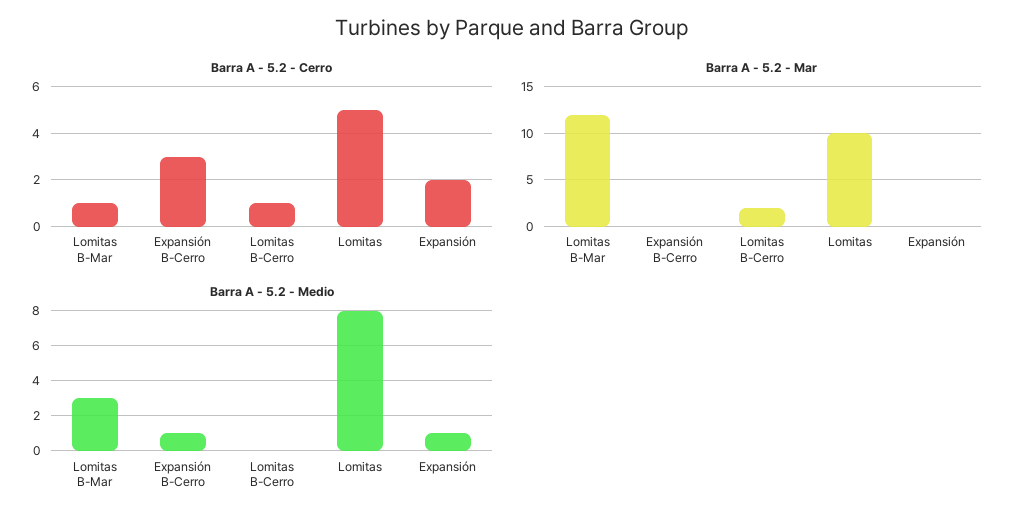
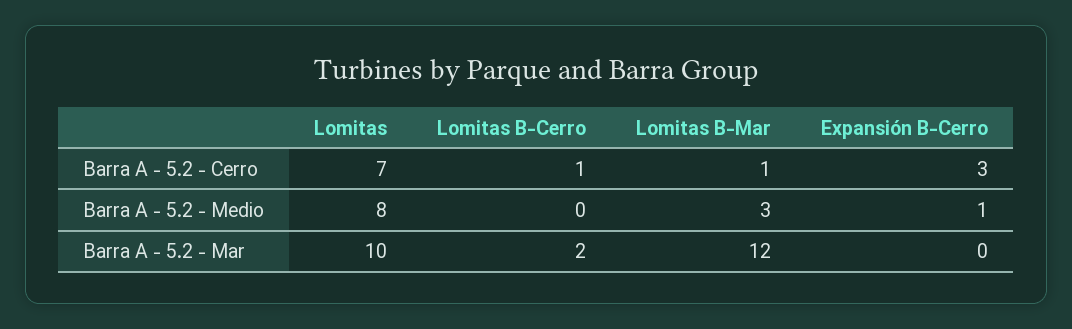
  {
    "Barra A - 5.2 - Cerro": {
      "Lomitas B-Mar": 1,
      "Expansión B-Cerro": 3,
      "Lomitas B-Cerro": 1,
-     "Lomitas": 5,
+     "Lomitas": 7
-     "Expansión": 2
    },
    "Barra A - 5.2 - Mar": {
      "Lomitas B-Mar": 12,
      "Expansión B-Cerro": 0,
      "Lomitas B-Cerro": 2,
-     "Lomitas": 10,
+     "Lomitas": 10
-     "Expansión": 0
    },
    "Barra A - 5.2 - Medio": {
      "Lomitas B-Mar": 3,
      "Expansión B-Cerro": 1,
      "Lomitas B-Cerro": 0,
-     "Lomitas": 8,
+     "Lomitas": 8
-     "Expansión": 1
    }
  }

